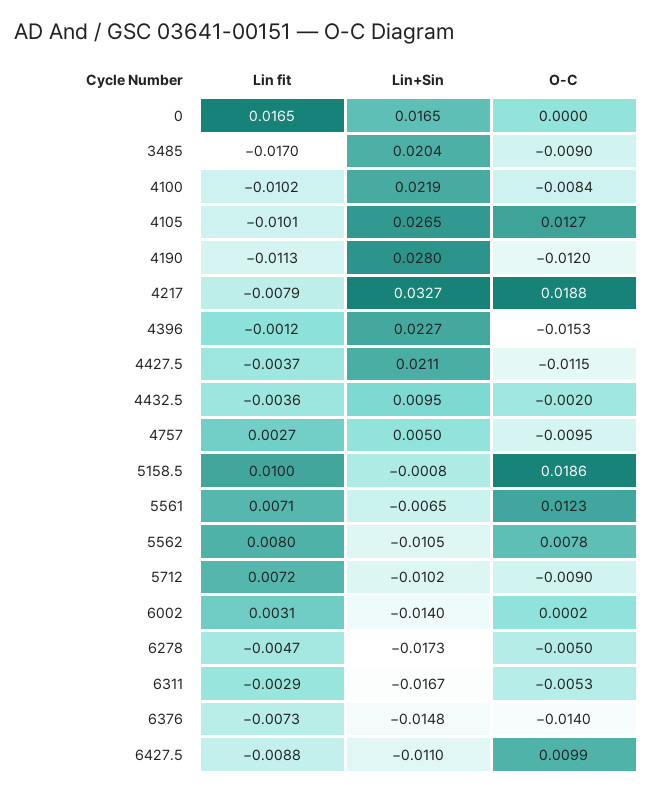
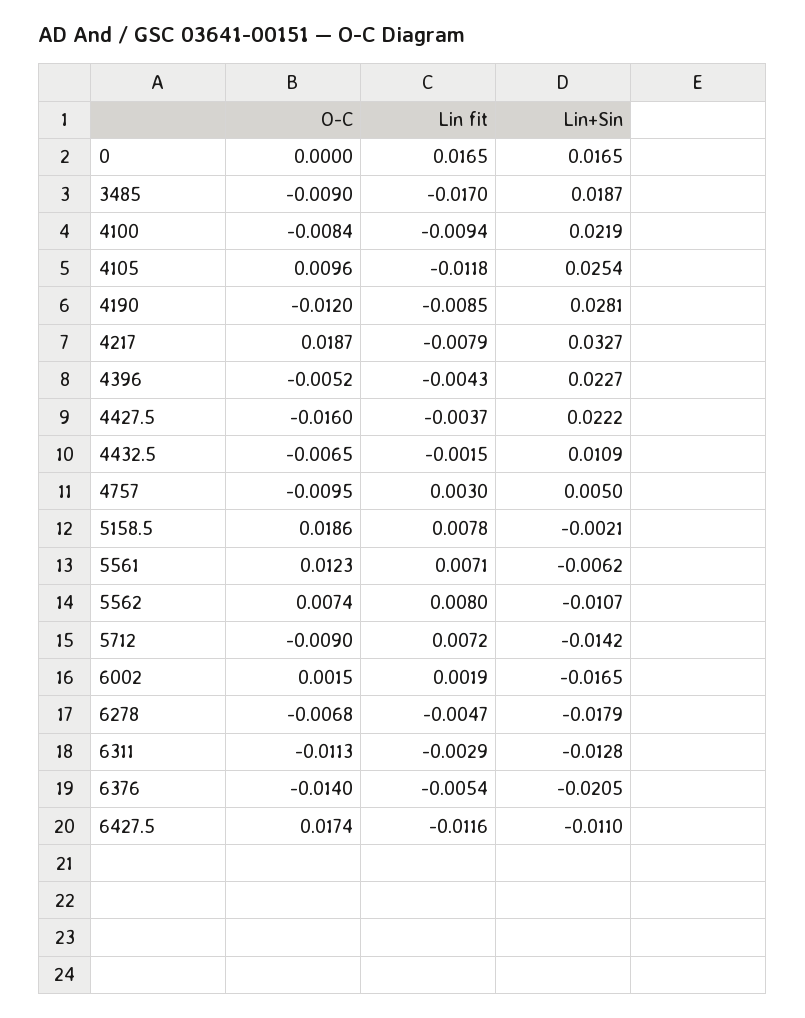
  {
    "Lin fit": {
      "0": 0.0165,
      "3485": -0.017,
-     "4100": -0.0102,
+     "4100": -0.0094,
-     "4105": -0.0101,
+     "4105": -0.0118,
-     "4190": -0.0113,
+     "4190": -0.0085,
      "4217": -0.0079,
-     "4396": -0.0012,
+     "4396": -0.0043,
      "4427.5": -0.0037,
-     "4432.5": -0.0036,
+     "4432.5": -0.0015,
-     "4757": 0.0027,
+     "4757": 0.003,
-     "5158.5": 0.01,
+     "5158.5": 0.0078,
      "5561": 0.0071,
      "5562": 0.008,
      "5712": 0.0072,
-     "6002": 0.0031,
+     "6002": 0.0019,
      "6278": -0.0047,
      "6311": -0.0029,
-     "6376": -0.0073,
+     "6376": -0.0054,
-     "6427.5": -0.0088
+     "6427.5": -0.0116
    },
    "Lin+Sin": {
      "0": 0.0165,
-     "3485": 0.0204,
+     "3485": 0.0187,
      "4100": 0.0219,
-     "4105": 0.0265,
+     "4105": 0.0254,
-     "4190": 0.028,
+     "4190": 0.0281,
      "4217": 0.0327,
      "4396": 0.0227,
-     "4427.5": 0.0211,
+     "4427.5": 0.0222,
-     "4432.5": 0.0095,
+     "4432.5": 0.0109,
      "4757": 0.005,
-     "5158.5": -0.0008,
+     "5158.5": -0.0021,
-     "5561": -0.0065,
+     "5561": -0.0062,
-     "5562": -0.0105,
+     "5562": -0.0107,
-     "5712": -0.0102,
+     "5712": -0.0142,
-     "6002": -0.014,
+     "6002": -0.0165,
-     "6278": -0.0173,
+     "6278": -0.0179,
-     "6311": -0.0167,
+     "6311": -0.0128,
-     "6376": -0.0148,
+     "6376": -0.0205,
      "6427.5": -0.011
    },
    "O-C": {
      "0": 0,
      "3485": -0.009,
      "4100": -0.0084,
-     "4105": 0.0127,
+     "4105": 0.0096,
      "4190": -0.012,
-     "4217": 0.0188,
+     "4217": 0.0187,
-     "4396": -0.0153,
+     "4396": -0.0052,
-     "4427.5": -0.0115,
+     "4427.5": -0.016,
-     "4432.5": -0.002,
+     "4432.5": -0.0065,
      "4757": -0.0095,
      "5158.5": 0.0186,
      "5561": 0.0123,
-     "5562": 0.0078,
+     "5562": 0.0074,
      "5712": -0.009,
-     "6002": 0.0002,
+     "6002": 0.0015,
-     "6278": -0.005,
+     "6278": -0.0068,
-     "6311": -0.0053,
+     "6311": -0.0113,
      "6376": -0.014,
-     "6427.5": 0.0099
+     "6427.5": 0.0174
    }
  }

